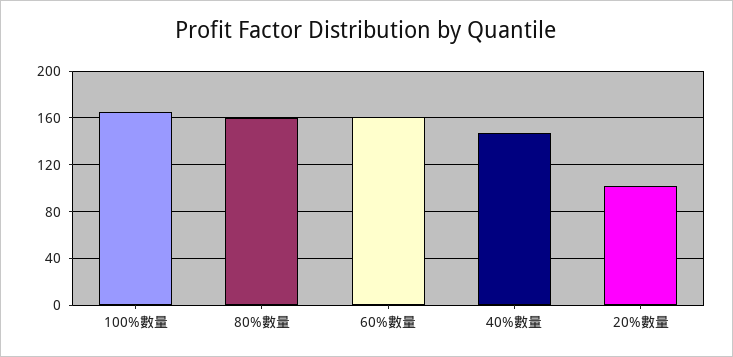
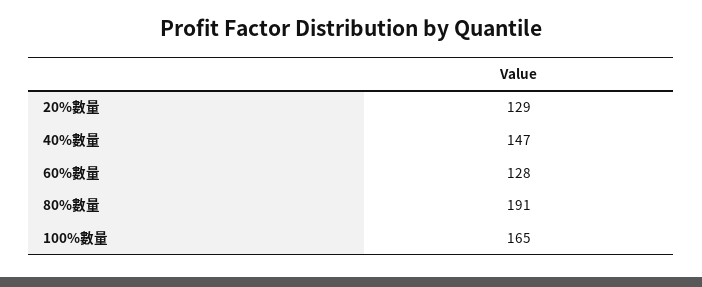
  {
    "100%數量": 165,
-   "80%數量": 160,
+   "80%數量": 191,
-   "60%數量": 160,
+   "60%數量": 128,
    "40%數量": 147,
-   "20%數量": 100
+   "20%數量": 129
  }

